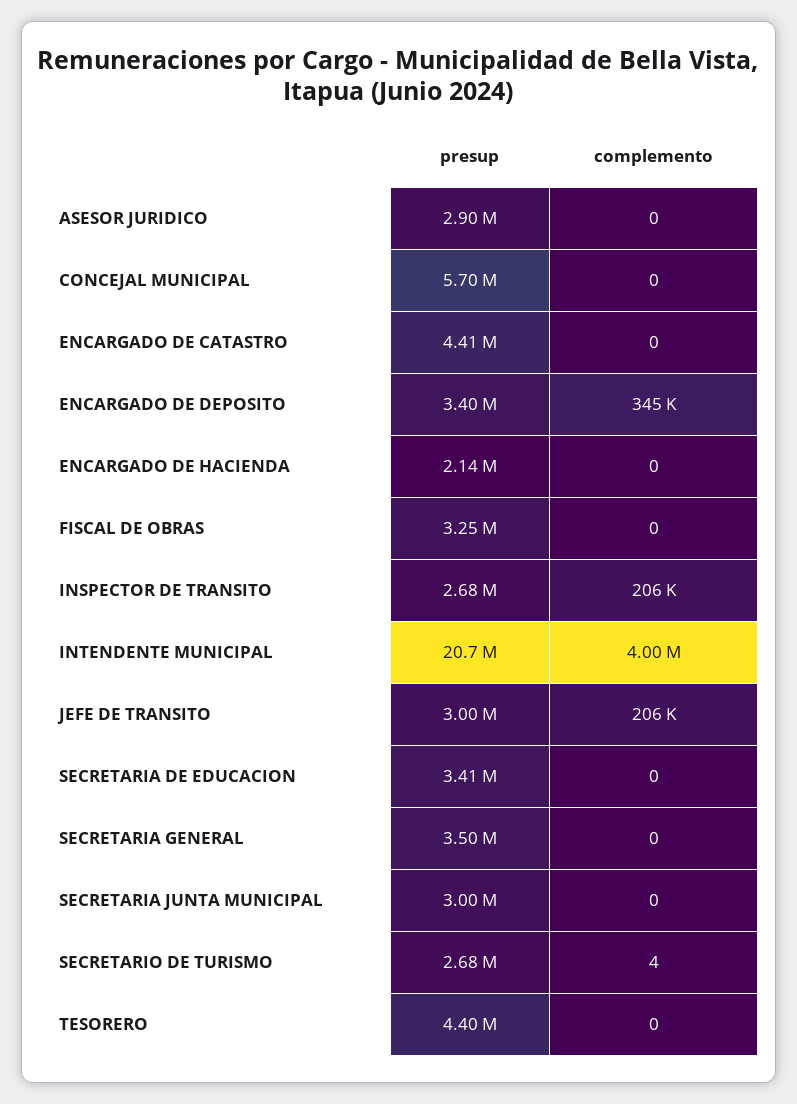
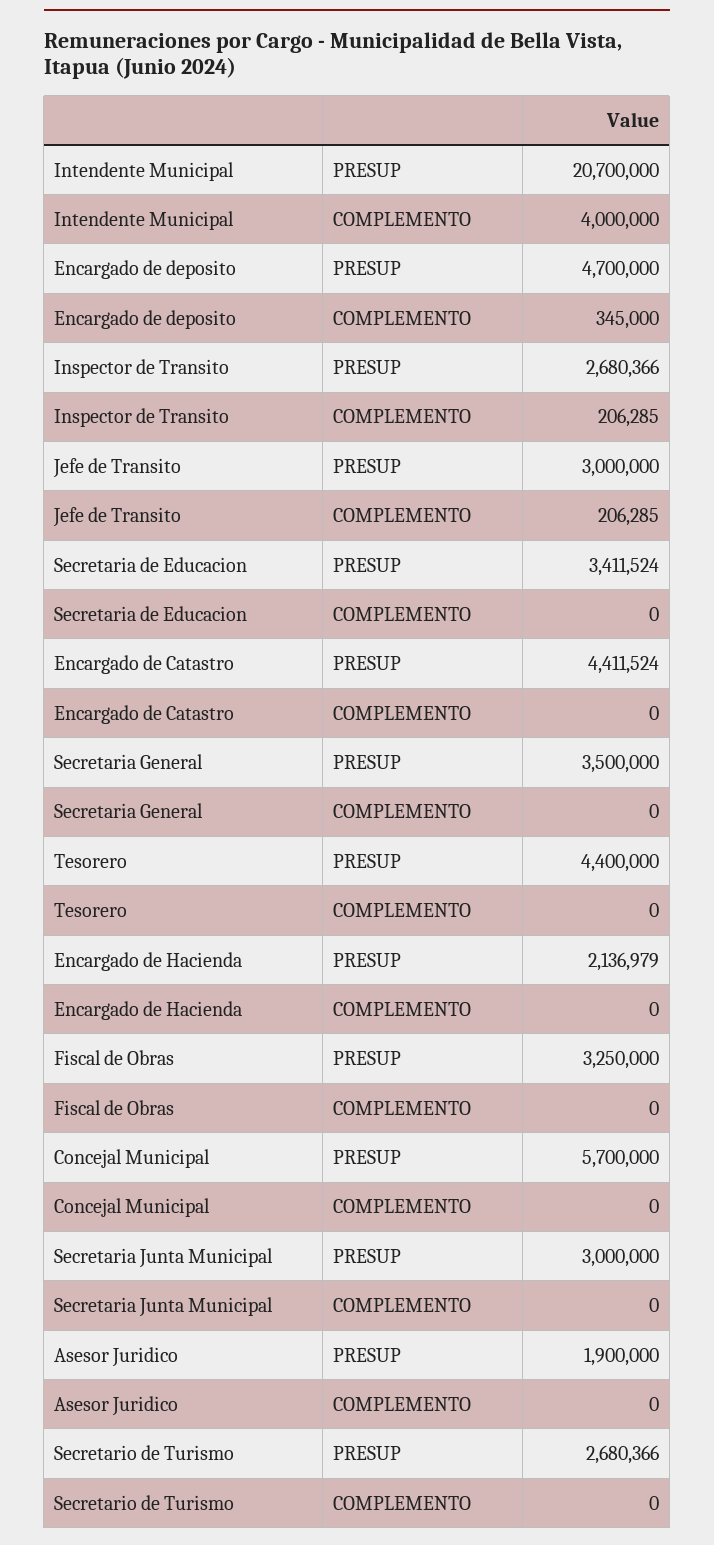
  {
    "presup": {
-     "ASESOR JURIDICO": 2900000,
+     "ASESOR JURIDICO": 1900000,
      "CONCEJAL MUNICIPAL": 5700000,
      "ENCARGADO DE CATASTRO": 4411524,
-     "ENCARGADO DE DEPOSITO": 3400000,
+     "ENCARGADO DE DEPOSITO": 4700000,
      "ENCARGADO DE HACIENDA": 2136979,
      "FISCAL DE OBRAS": 3250000,
      "INSPECTOR DE TRANSITO": 2680366,
      "INTENDENTE MUNICIPAL": 20700000,
      "JEFE DE TRANSITO": 3000000,
      "SECRETARIA DE EDUCACION": 3411524,
      "SECRETARIA GENERAL": 3500000,
      "SECRETARIA JUNTA MUNICIPAL": 3000000,
      "SECRETARIO DE TURISMO": 2680366,
      "TESORERO": 4400000
    },
    "complemento": {
      "ASESOR JURIDICO": 0,
      "CONCEJAL MUNICIPAL": 0,
      "ENCARGADO DE CATASTRO": 0,
      "ENCARGADO DE DEPOSITO": 345000,
      "ENCARGADO DE HACIENDA": 0,
      "FISCAL DE OBRAS": 0,
      "INSPECTOR DE TRANSITO": 206285,
      "INTENDENTE MUNICIPAL": 4000000,
      "JEFE DE TRANSITO": 206285,
      "SECRETARIA DE EDUCACION": 0,
      "SECRETARIA GENERAL": 0,
      "SECRETARIA JUNTA MUNICIPAL": 0,
-     "SECRETARIO DE TURISMO": 4,
+     "SECRETARIO DE TURISMO": 0,
      "TESORERO": 0
    }
  }

